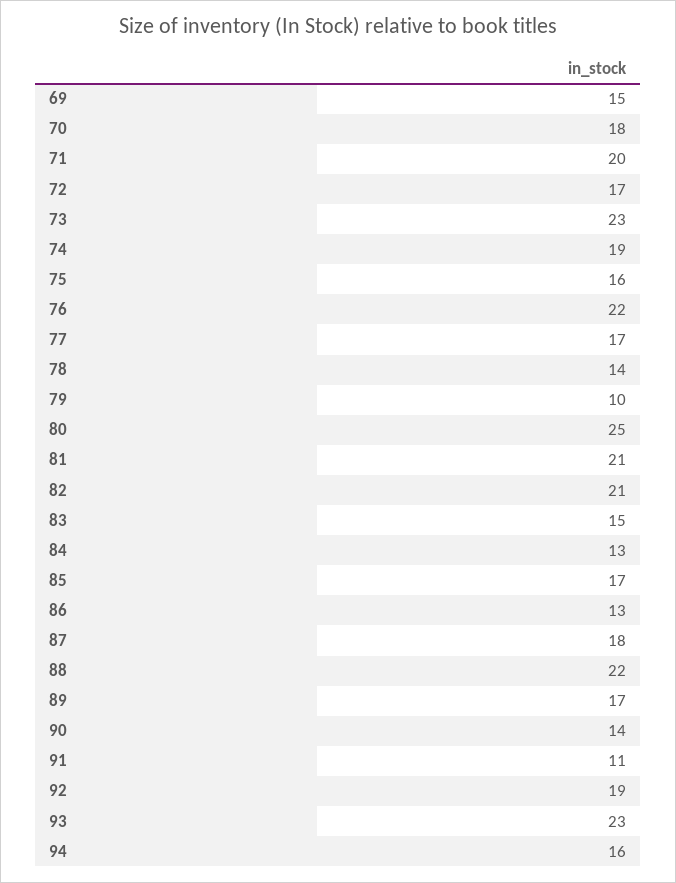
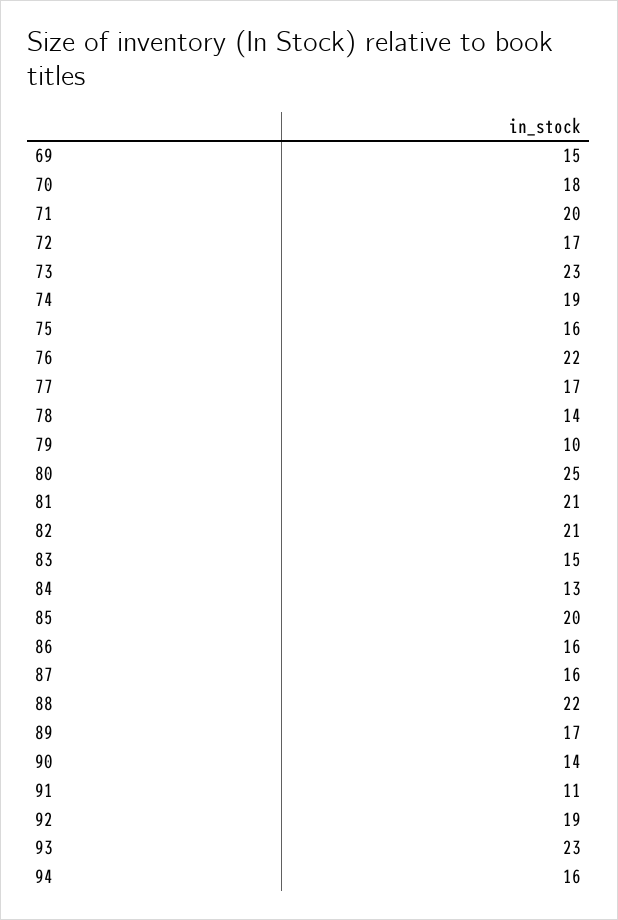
  {
    "69": 15,
    "70": 18,
    "71": 20,
    "72": 17,
    "73": 23,
    "74": 19,
    "75": 16,
    "76": 22,
    "77": 17,
    "78": 14,
    "79": 10,
    "80": 25,
    "81": 21,
    "82": 21,
    "83": 15,
    "84": 13,
-   "85": 17,
+   "85": 20,
-   "86": 13,
+   "86": 16,
-   "87": 18,
+   "87": 16,
    "88": 22,
    "89": 17,
    "90": 14,
    "91": 11,
    "92": 19,
    "93": 23,
    "94": 16
  }

